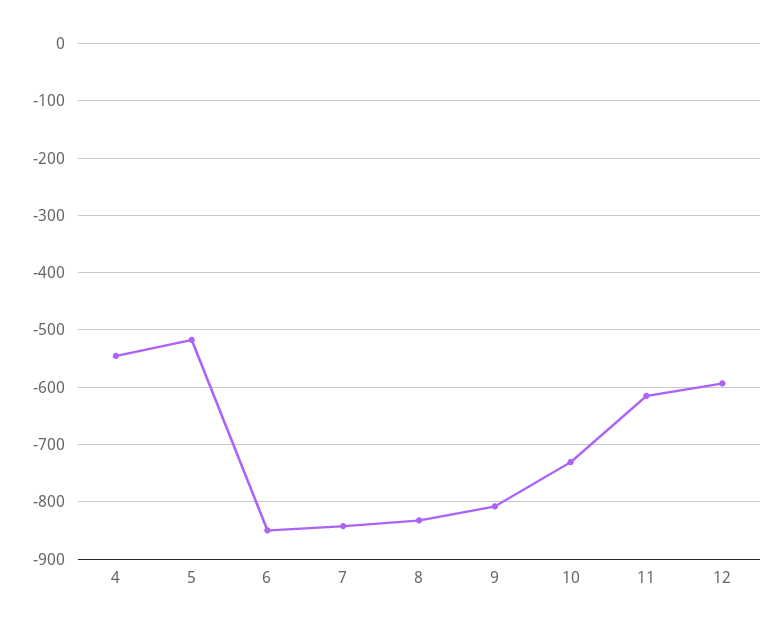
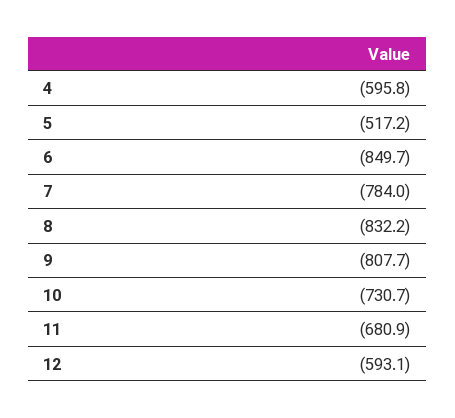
  {
-   "4": -540,
+   "4": -595.8,
    "5": -517.2,
    "6": -849.7,
-   "7": -840,
+   "7": -784,
    "8": -832.2,
    "9": -807.7,
    "10": -730.7,
-   "11": -620,
+   "11": -680.9,
    "12": -593.1
  }

